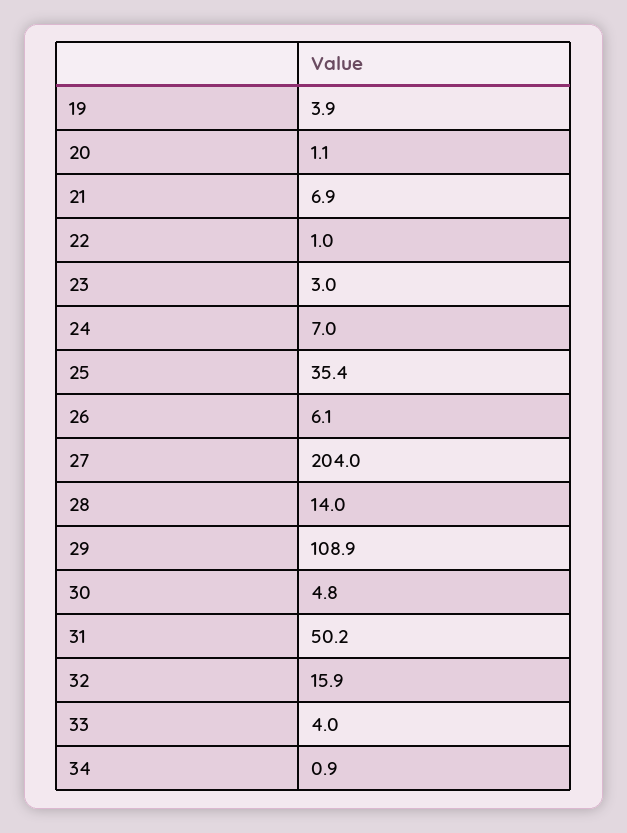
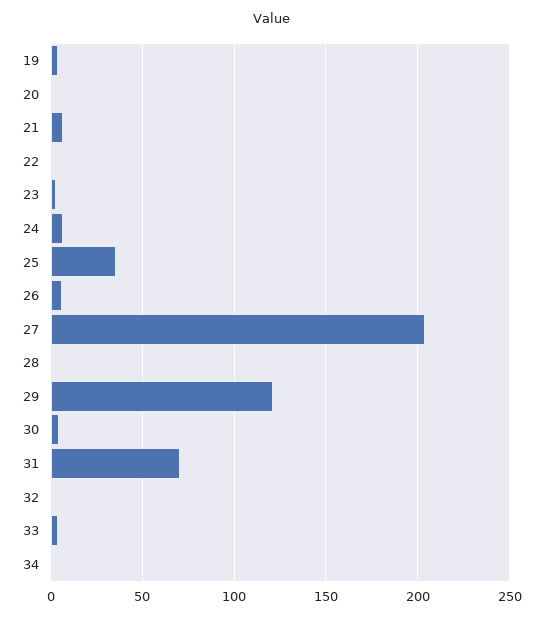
  {
    "19": 3.9,
    "20": 1.1,
    "21": 6.9,
    "22": 1,
    "23": 3,
    "24": 7,
    "25": 35.4,
    "26": 6.1,
    "27": 204,
-   "28": 14,
+   "28": 0,
-   "29": 108.9,
+   "29": 120,
    "30": 4.8,
-   "31": 50.2,
+   "31": 70,
-   "32": 15.9,
+   "32": 0,
    "33": 4,
    "34": 0.9
  }

